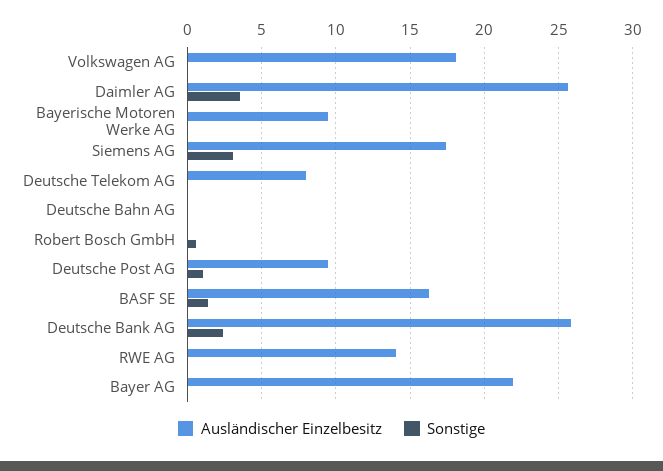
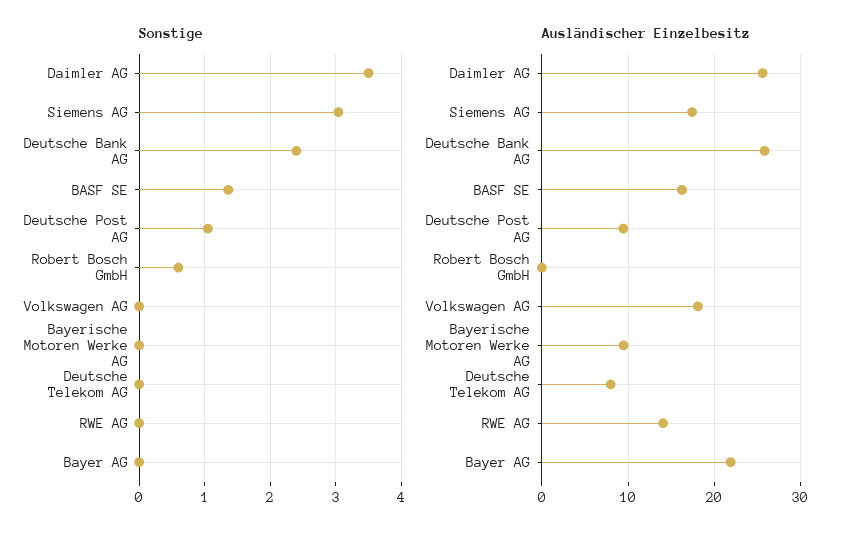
  {
    "Ausländischer Einzelbesitz": {
      "Volkswagen AG": 18,
      "Daimler AG": 25.5,
      "Bayerische Motoren Werke AG": 9.5,
      "Siemens AG": 17.5,
      "Deutsche Telekom AG": 8,
-     "Deutsche Bahn AG": 0,
      "Robert Bosch GmbH": 0,
      "Deutsche Post AG": 9.5,
      "BASF SE": 16.5,
      "Deutsche Bank AG": 26,
      "RWE AG": 14,
      "Bayer AG": 22
    },
    "Sonstige": {
      "Volkswagen AG": 0,
      "Daimler AG": 3.5,
      "Bayerische Motoren Werke AG": 0,
      "Siemens AG": 3,
      "Deutsche Telekom AG": 0,
-     "Deutsche Bahn AG": 0,
      "Robert Bosch GmbH": 0.6,
      "Deutsche Post AG": 1.1,
      "BASF SE": 1.4,
      "Deutsche Bank AG": 2.4,
      "RWE AG": 0,
      "Bayer AG": 0
    }
  }

